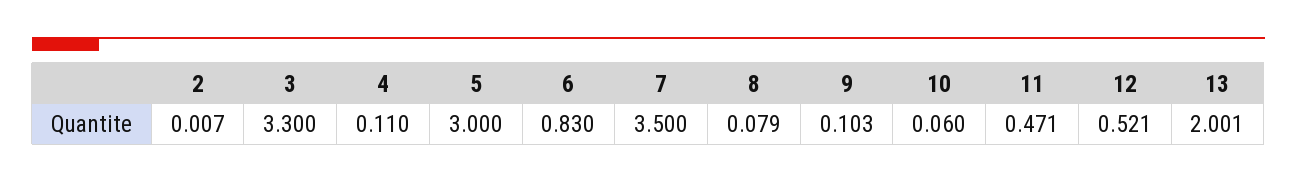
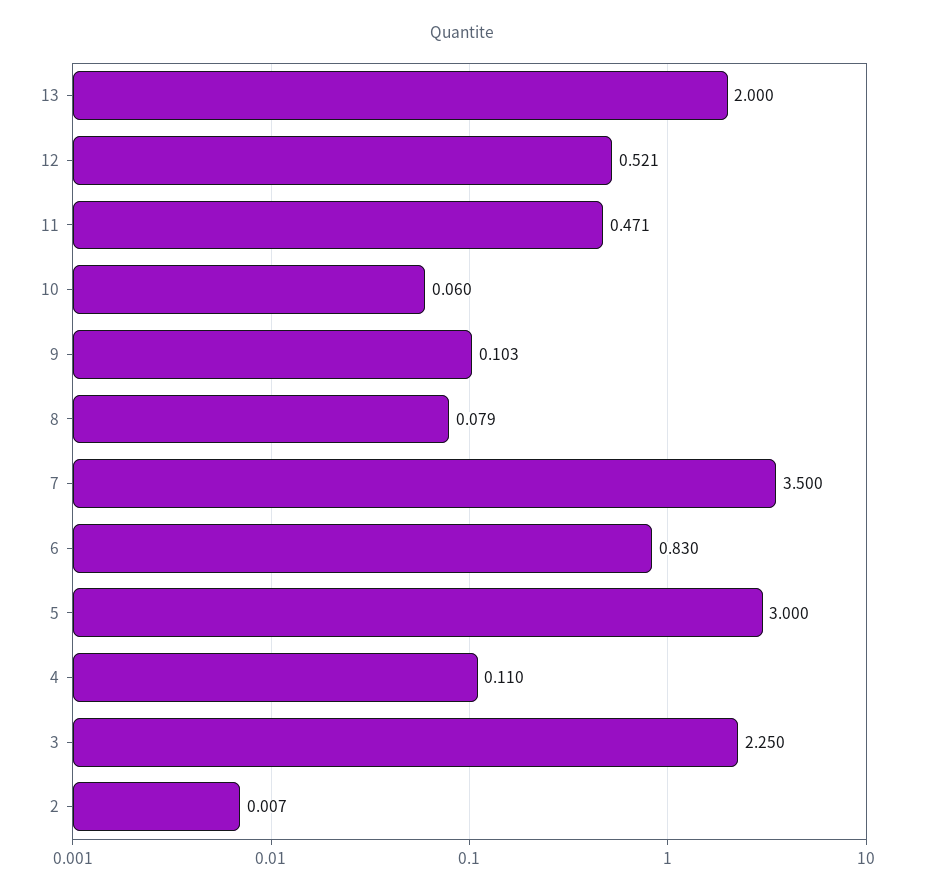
  {
    "2": 0.007,
-   "3": 3.3,
+   "3": 2.25,
    "4": 0.11,
    "5": 3,
    "6": 0.83,
    "7": 3.5,
    "8": 0.079,
    "9": 0.103,
    "10": 0.06,
    "11": 0.471,
    "12": 0.521,
-   "13": 2.001
+   "13": 2
  }

